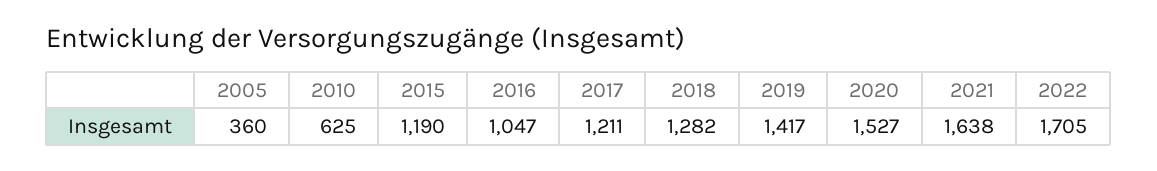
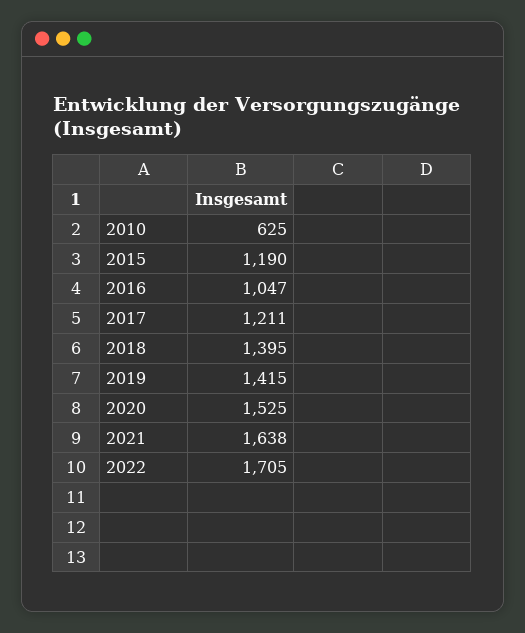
  {
-   "2005": 360,
    "2010": 625,
    "2015": 1190,
    "2016": 1047,
    "2017": 1211,
-   "2018": 1282,
+   "2018": 1395,
-   "2019": 1417,
+   "2019": 1415,
-   "2020": 1527,
+   "2020": 1525,
    "2021": 1638,
    "2022": 1705
  }

